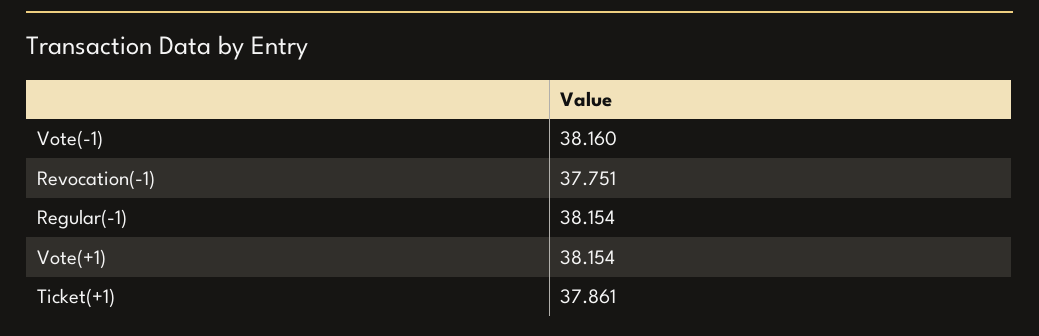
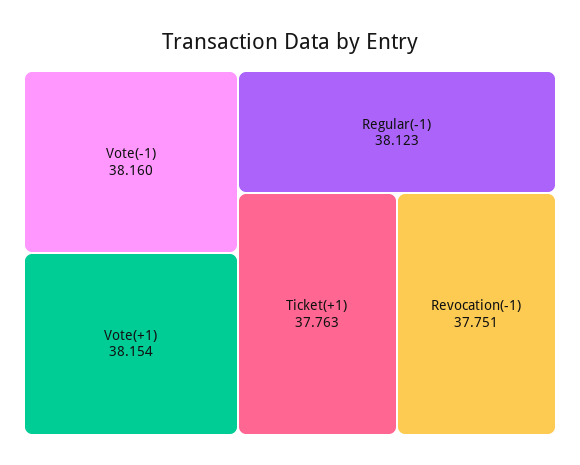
  {
    "Vote(-1)": 38.16,
    "Revocation(-1)": 37.751,
-   "Regular(-1)": 38.154,
+   "Regular(-1)": 38.123,
    "Vote(+1)": 38.154,
-   "Ticket(+1)": 37.861
+   "Ticket(+1)": 37.763
  }

